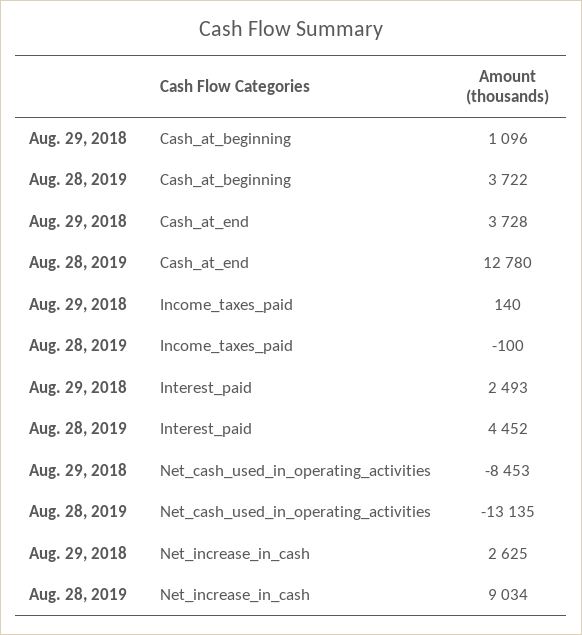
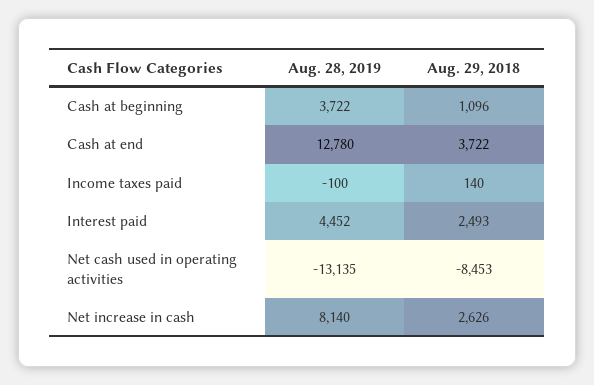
  {
    "Aug. 29, 2018": {
      "Cash_at_beginning": 1096,
-     "Cash_at_end": 3728,
+     "Cash_at_end": 3722,
      "Income_taxes_paid": 140,
      "Interest_paid": 2493,
      "Net_cash_used_in_operating_activities": -8453,
-     "Net_increase_in_cash": 2625
+     "Net_increase_in_cash": 2626
    },
    "Aug. 28, 2019": {
      "Cash_at_beginning": 3722,
      "Cash_at_end": 12780,
      "Income_taxes_paid": -100,
      "Interest_paid": 4452,
      "Net_cash_used_in_operating_activities": -13135,
-     "Net_increase_in_cash": 9034
+     "Net_increase_in_cash": 8140
    }
  }

